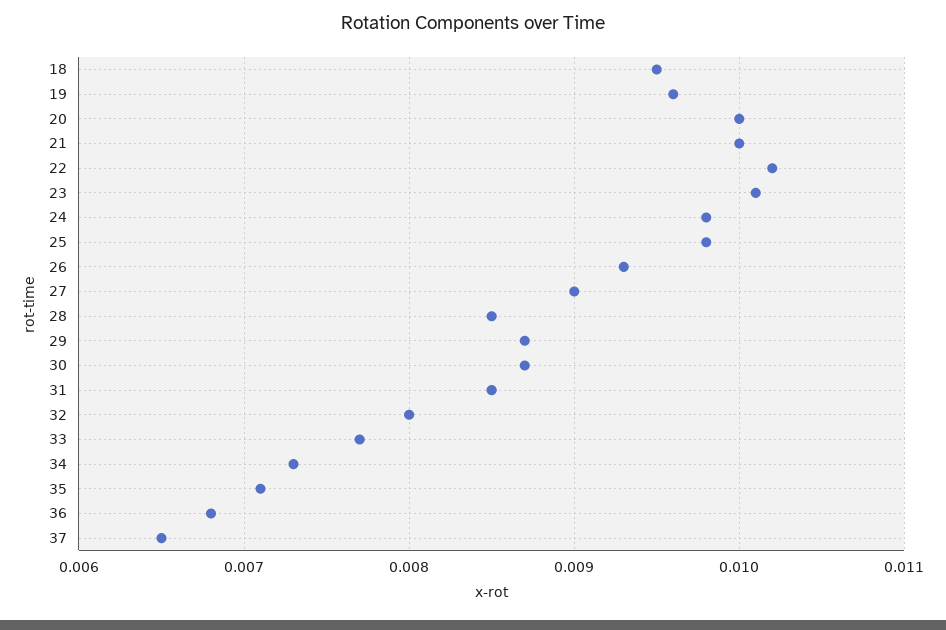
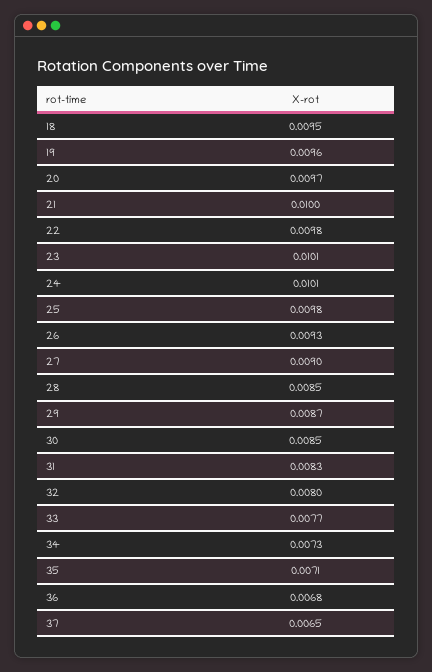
  {
    "18": 0.0095,
    "19": 0.0096,
-   "20": 0.01,
+   "20": 0.0097,
    "21": 0.01,
-   "22": 0.0102,
+   "22": 0.0098,
    "23": 0.0101,
-   "24": 0.0098,
+   "24": 0.0101,
    "25": 0.0098,
    "26": 0.0093,
    "27": 0.009,
    "28": 0.0085,
    "29": 0.0087,
-   "30": 0.0087,
+   "30": 0.0085,
-   "31": 0.0085,
+   "31": 0.0083,
    "32": 0.008,
    "33": 0.0077,
    "34": 0.0073,
    "35": 0.0071,
    "36": 0.0068,
    "37": 0.0065
  }

